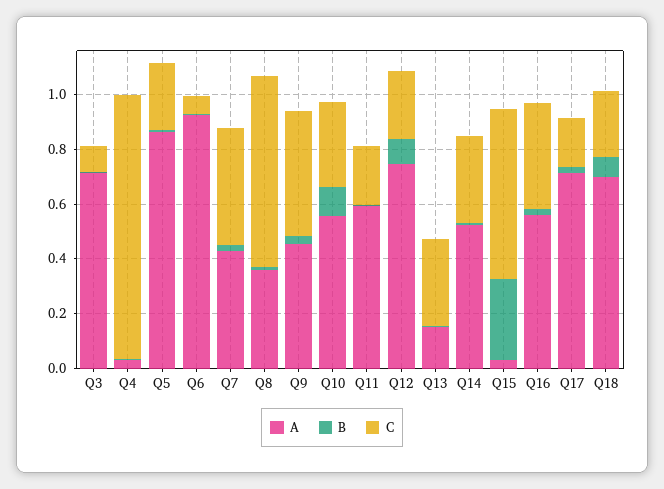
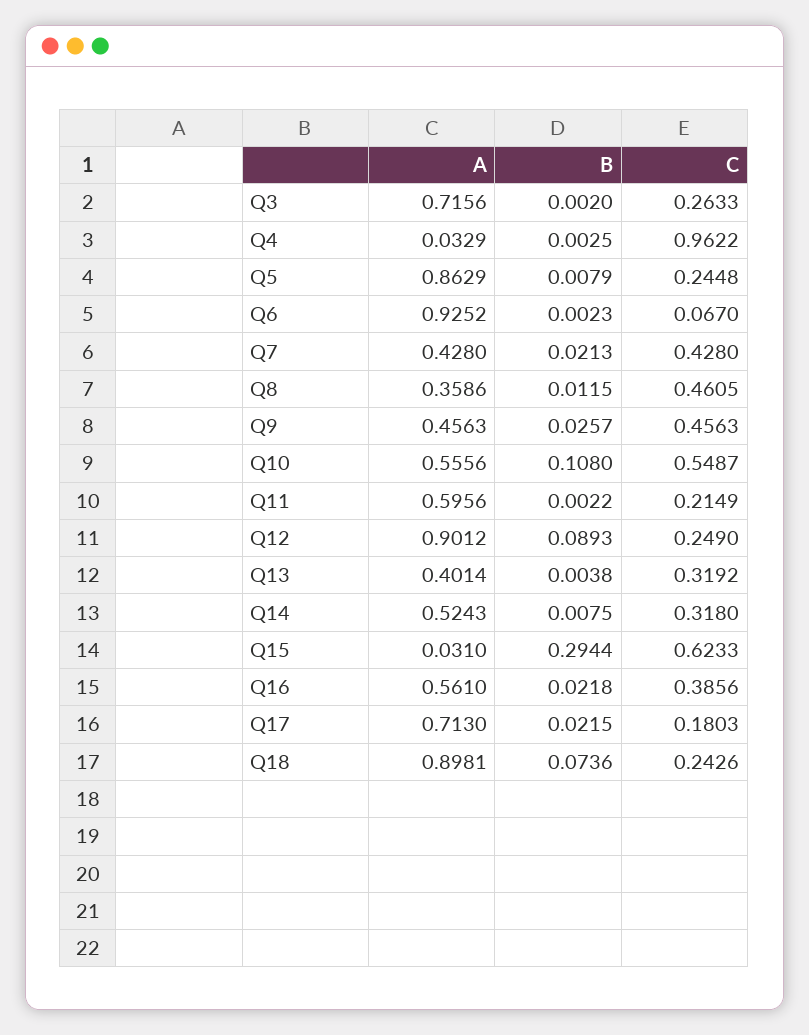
  {
    "A": {
      "Q3": 0.7156,
      "Q4": 0.0329,
      "Q5": 0.8629,
      "Q6": 0.9252,
      "Q7": 0.428,
      "Q8": 0.3586,
      "Q9": 0.4563,
      "Q10": 0.5556,
      "Q11": 0.5956,
-     "Q12": 0.75,
+     "Q12": 0.9012,
-     "Q13": 0.15,
+     "Q13": 0.4014,
      "Q14": 0.5243,
      "Q15": 0.031,
      "Q16": 0.561,
      "Q17": 0.713,
-     "Q18": 0.7
+     "Q18": 0.8981
    },
    "B": {
      "Q3": 0.002,
      "Q4": 0.0025,
      "Q5": 0.0079,
      "Q6": 0.0023,
      "Q7": 0.0213,
      "Q8": 0.0115,
      "Q9": 0.0257,
      "Q10": 0.108,
      "Q11": 0.0022,
      "Q12": 0.0893,
      "Q13": 0.0038,
      "Q14": 0.0075,
      "Q15": 0.2944,
      "Q16": 0.0218,
      "Q17": 0.0215,
      "Q18": 0.0736
    },
    "C": {
-     "Q3": 0.1,
+     "Q3": 0.2633,
      "Q4": 0.9622,
      "Q5": 0.2448,
      "Q6": 0.067,
      "Q7": 0.428,
-     "Q8": 0.7,
+     "Q8": 0.4605,
      "Q9": 0.4563,
-     "Q10": 0.3,
+     "Q10": 0.5487,
      "Q11": 0.2149,
      "Q12": 0.249,
      "Q13": 0.3192,
      "Q14": 0.318,
      "Q15": 0.6233,
      "Q16": 0.3856,
      "Q17": 0.1803,
      "Q18": 0.2426
    }
  }

